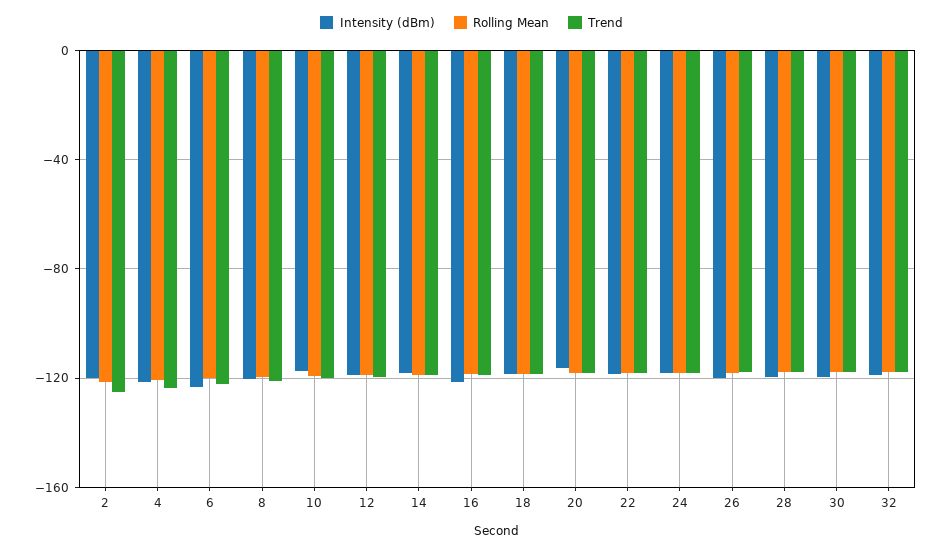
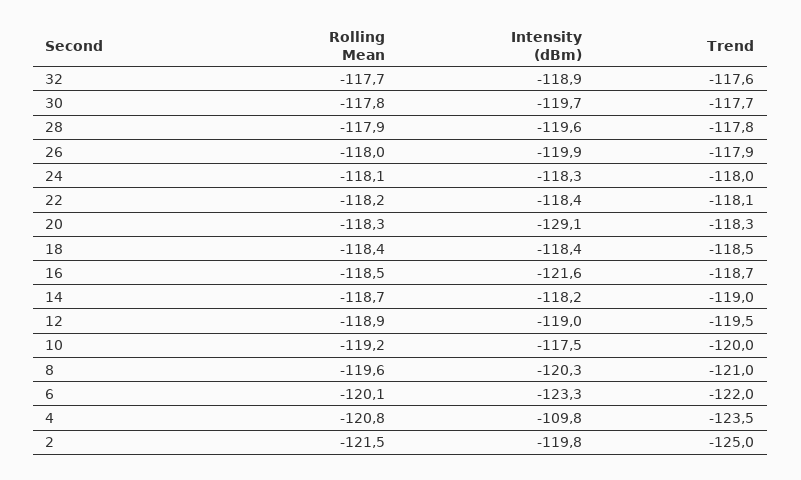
  {
    "Intensity (dBm)": {
      "2": -119.8,
-     "4": -120,
+     "4": -109.8,
      "6": -123.3,
      "8": -120.3,
      "10": -117.5,
      "12": -119,
      "14": -118.2,
      "16": -121.6,
      "18": -118.4,
-     "20": -115,
+     "20": -129.1,
      "22": -118.4,
      "24": -118.3,
      "26": -119.9,
      "28": -119.6,
      "30": -119.7,
      "32": -118.9
    },
    "Rolling Mean": {
      "2": -121.5,
      "4": -120.8,
      "6": -120.1,
      "8": -119.6,
      "10": -119.2,
      "12": -118.9,
      "14": -118.7,
      "16": -118.5,
      "18": -118.4,
      "20": -118.3,
      "22": -118.2,
      "24": -118.1,
      "26": -118,
      "28": -117.9,
      "30": -117.8,
      "32": -117.7
    },
    "Trend": {
      "2": -125,
      "4": -123.5,
      "6": -122,
      "8": -121,
      "10": -120,
      "12": -119.5,
      "14": -119,
      "16": -118.7,
      "18": -118.5,
      "20": -118.3,
      "22": -118.1,
      "24": -118,
      "26": -117.9,
      "28": -117.8,
      "30": -117.7,
      "32": -117.6
    }
  }

